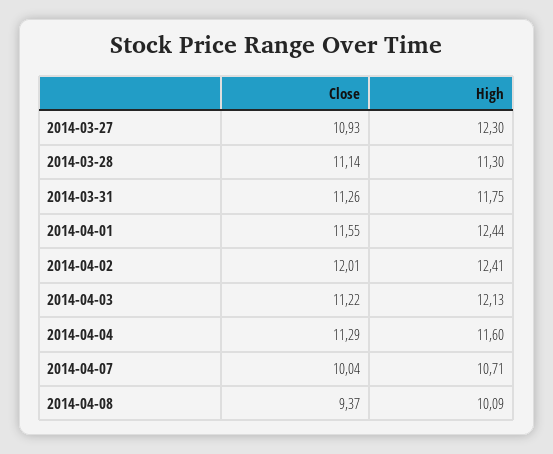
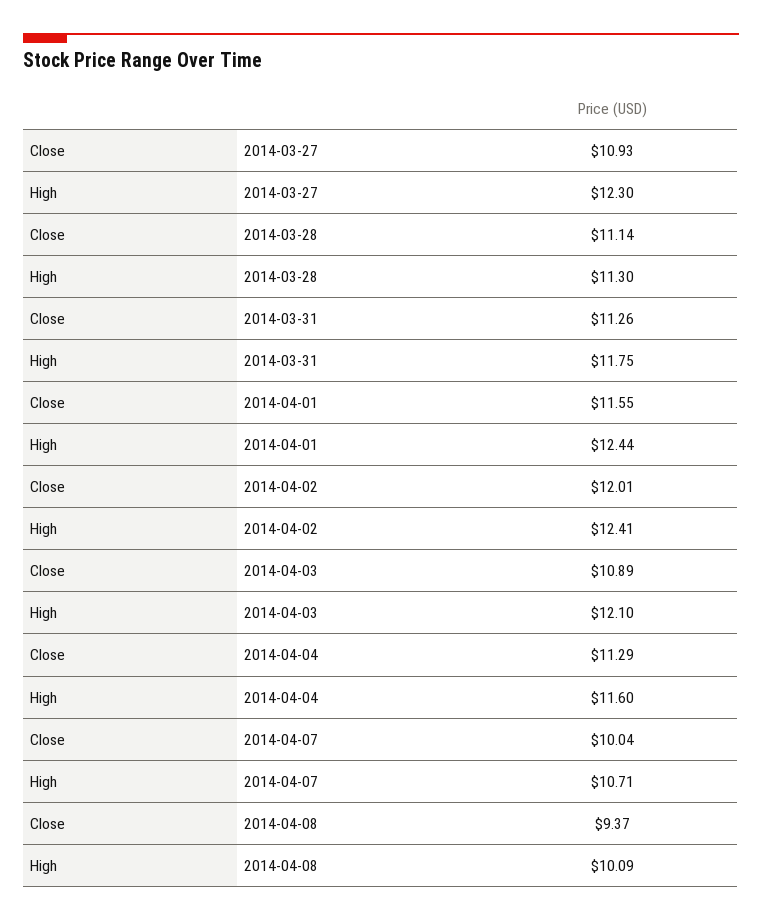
  {
    "Close": {
      "2014-03-27": 10.93,
      "2014-03-28": 11.14,
      "2014-03-31": 11.26,
      "2014-04-01": 11.55,
      "2014-04-02": 12.01,
-     "2014-04-03": 11.22,
+     "2014-04-03": 10.89,
      "2014-04-04": 11.29,
      "2014-04-07": 10.04,
      "2014-04-08": 9.37
    },
    "High": {
      "2014-03-27": 12.3,
      "2014-03-28": 11.3,
      "2014-03-31": 11.75,
      "2014-04-01": 12.44,
      "2014-04-02": 12.41,
-     "2014-04-03": 12.13,
+     "2014-04-03": 12.1,
      "2014-04-04": 11.6,
      "2014-04-07": 10.71,
      "2014-04-08": 10.09
    }
  }

